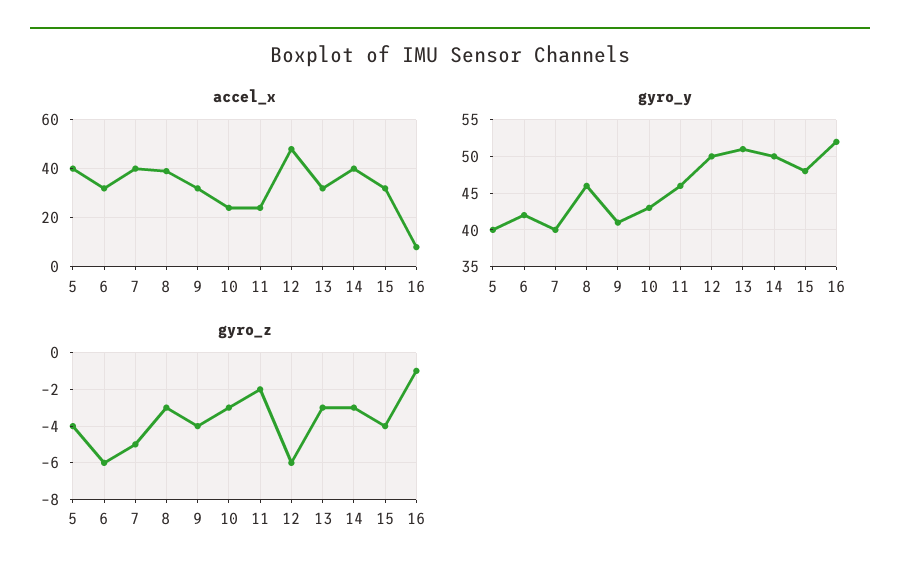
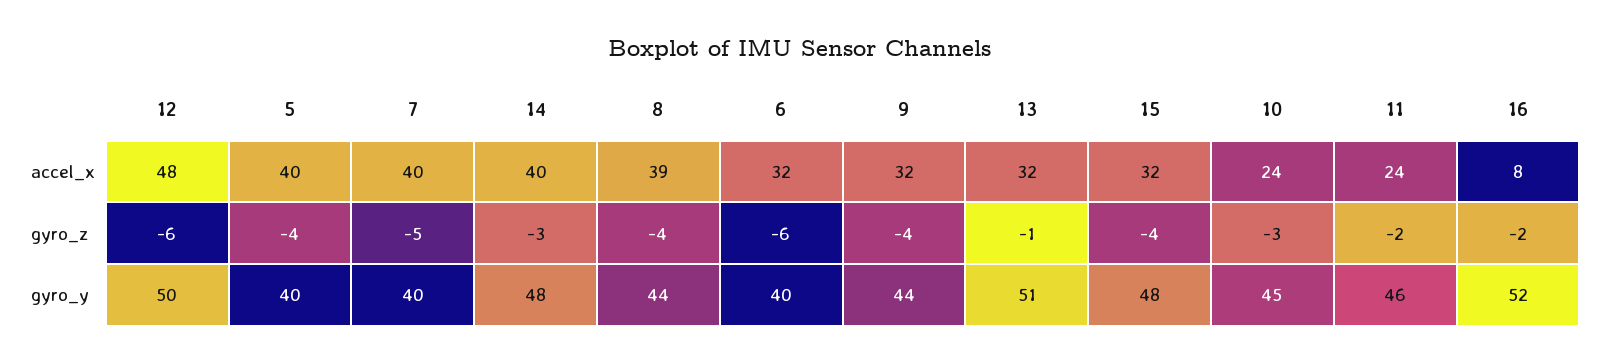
  {
    "accel_x": {
      "5": 40,
      "6": 32,
      "7": 40,
      "8": 39,
      "9": 32,
      "10": 24,
      "11": 24,
      "12": 48,
      "13": 32,
      "14": 40,
      "15": 32,
      "16": 8
    },
    "gyro_y": {
      "5": 40,
-     "6": 42,
+     "6": 40,
      "7": 40,
-     "8": 46,
+     "8": 44,
-     "9": 41,
+     "9": 44,
-     "10": 43,
+     "10": 45,
      "11": 46,
      "12": 50,
      "13": 51,
-     "14": 50,
+     "14": 48,
      "15": 48,
      "16": 52
    },
    "gyro_z": {
      "5": -4,
      "6": -6,
      "7": -5,
-     "8": -3,
+     "8": -4,
      "9": -4,
      "10": -3,
      "11": -2,
      "12": -6,
-     "13": -3,
+     "13": -1,
      "14": -3,
      "15": -4,
-     "16": -1
+     "16": -2
    }
  }

